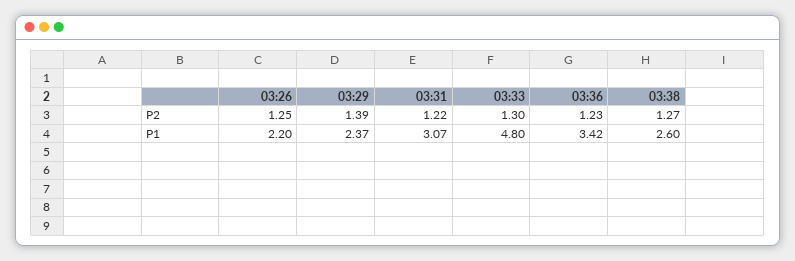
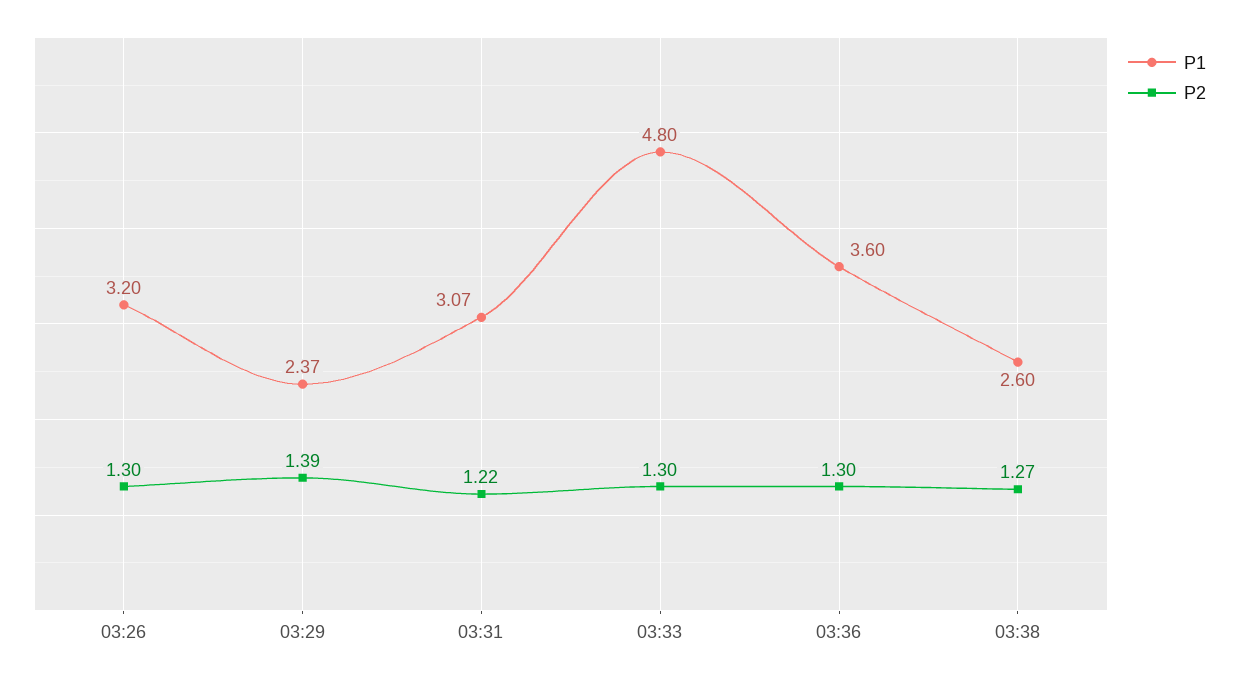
  {
    "P2": {
-     "03:26": 1.25,
+     "03:26": 1.3,
      "03:29": 1.39,
      "03:31": 1.22,
      "03:33": 1.3,
-     "03:36": 1.23,
+     "03:36": 1.3,
      "03:38": 1.27
    },
    "P1": {
-     "03:26": 2.2,
+     "03:26": 3.2,
      "03:29": 2.37,
      "03:31": 3.07,
      "03:33": 4.8,
-     "03:36": 3.42,
+     "03:36": 3.6,
      "03:38": 2.6
    }
  }

